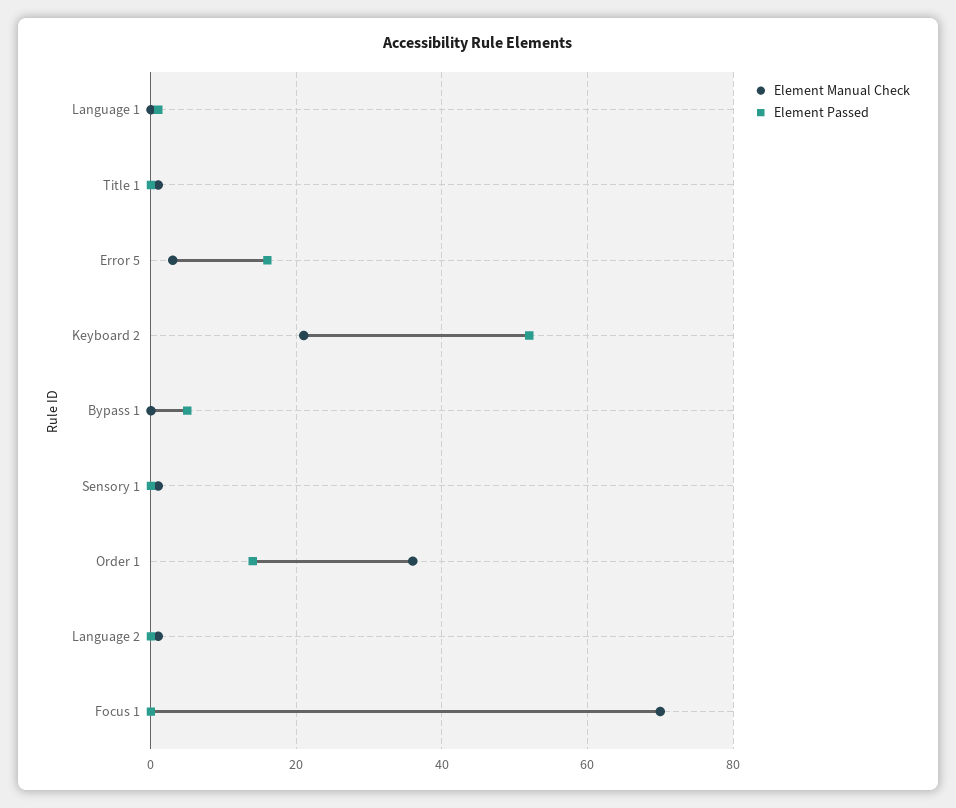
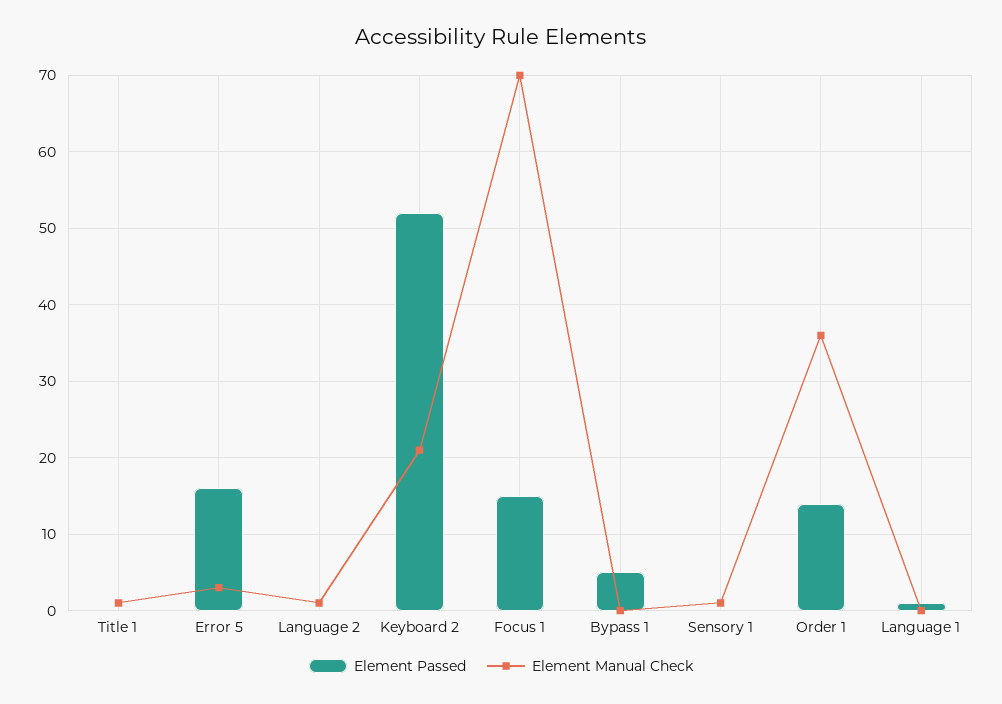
  {
    "Element Manual Check": {
      "Language 1": 0,
      "Title 1": 1,
      "Error 5": 3,
      "Keyboard 2": 21,
      "Bypass 1": 0,
      "Sensory 1": 1,
      "Order 1": 36,
      "Language 2": 1,
      "Focus 1": 70
    },
    "Element Passed": {
      "Language 1": 1,
      "Title 1": 0,
      "Error 5": 16,
      "Keyboard 2": 52,
      "Bypass 1": 5,
      "Sensory 1": 0,
      "Order 1": 14,
      "Language 2": 0,
-     "Focus 1": 0
+     "Focus 1": 15
    }
  }

